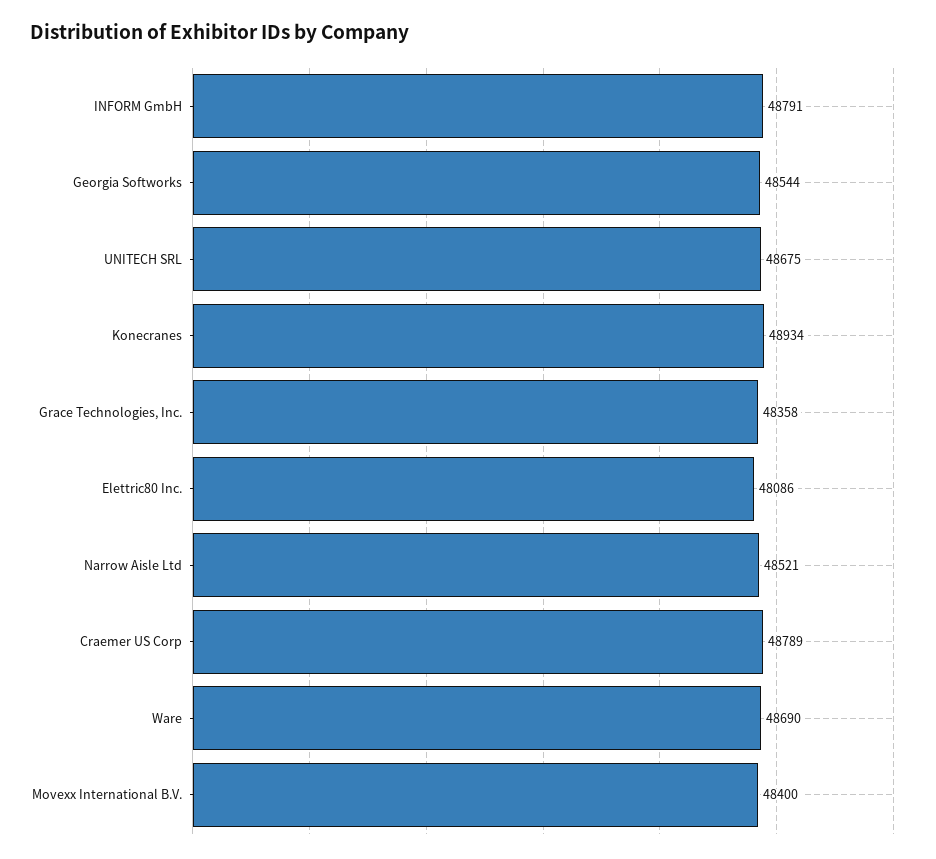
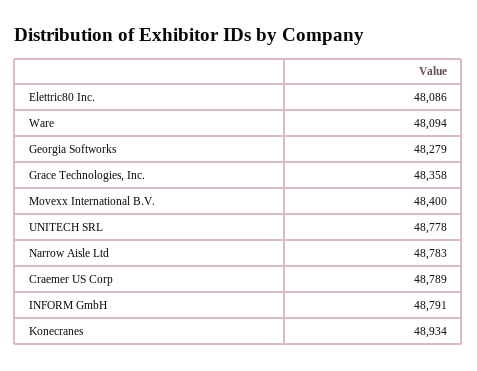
  {
    "INFORM GmbH": 48791,
-   "Georgia Softworks": 48544,
+   "Georgia Softworks": 48279,
-   "UNITECH SRL": 48675,
+   "UNITECH SRL": 48778,
    "Konecranes": 48934,
    "Grace Technologies, Inc.": 48358,
    "Elettric80 Inc.": 48086,
-   "Narrow Aisle Ltd": 48521,
+   "Narrow Aisle Ltd": 48783,
    "Craemer US Corp": 48789,
-   "Ware": 48690,
+   "Ware": 48094,
    "Movexx International B.V.": 48400
  }

